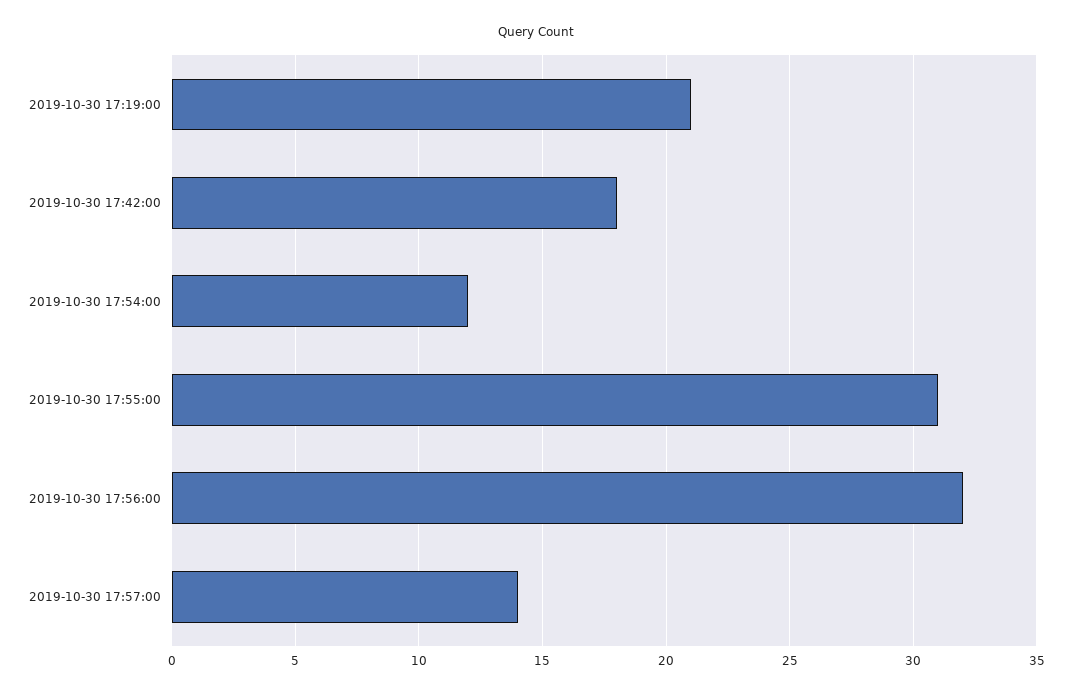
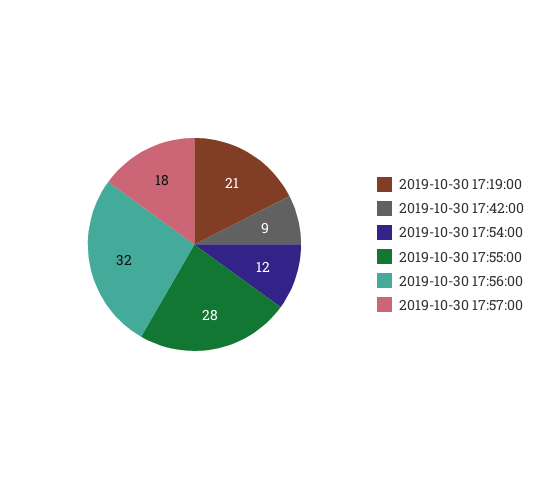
  {
    "2019-10-30 17:19:00": 21,
-   "2019-10-30 17:42:00": 18,
+   "2019-10-30 17:42:00": 9,
    "2019-10-30 17:54:00": 12,
-   "2019-10-30 17:55:00": 31,
+   "2019-10-30 17:55:00": 28,
    "2019-10-30 17:56:00": 32,
-   "2019-10-30 17:57:00": 14
+   "2019-10-30 17:57:00": 18
  }

